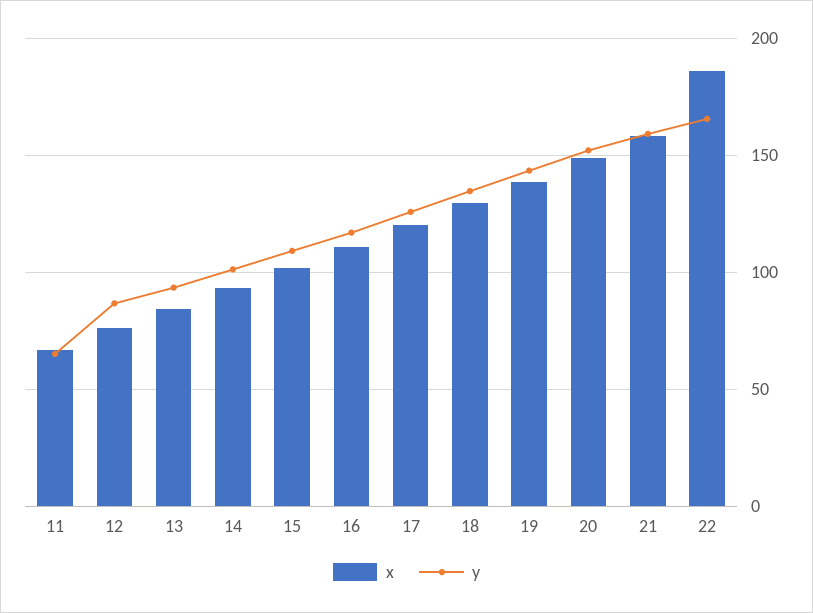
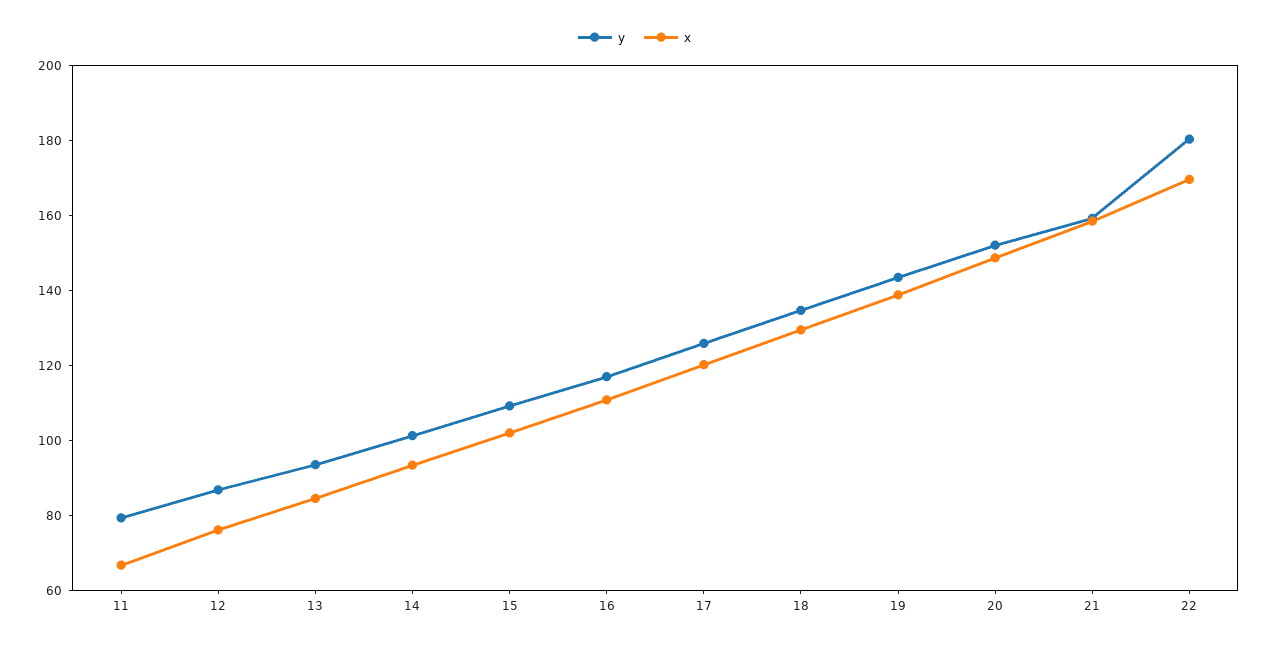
  {
    "x": {
      "11": 65,
      "12": 75,
      "13": 85,
      "14": 95,
      "15": 100,
      "16": 110,
      "17": 120,
      "18": 130,
      "19": 140,
      "20": 150,
      "21": 160,
-     "22": 185
+     "22": 170
    },
    "y": {
-     "11": 65,
+     "11": 80,
      "12": 85,
      "13": 95,
      "14": 100,
      "15": 110,
      "16": 115,
      "17": 125,
      "18": 135,
      "19": 145,
      "20": 150,
      "21": 160,
-     "22": 165
+     "22": 180
    }
  }

